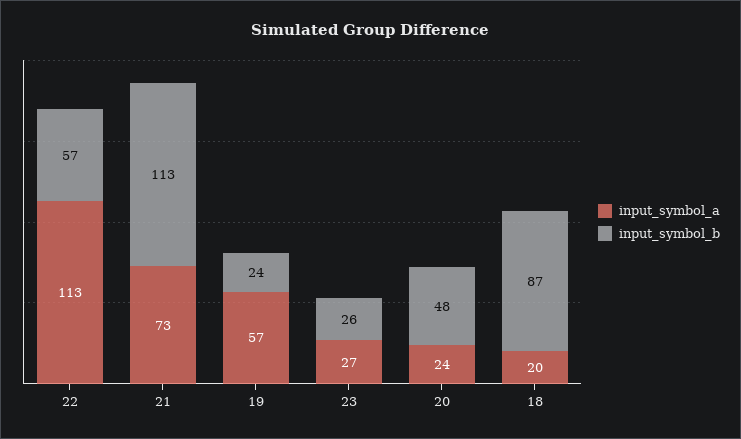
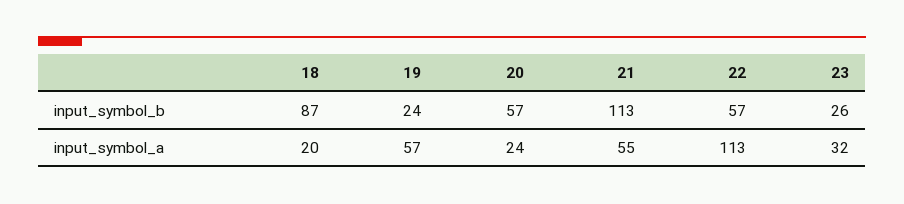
  {
    "input_symbol_a": {
      "22": 113,
-     "21": 73,
+     "21": 55,
      "19": 57,
-     "23": 27,
+     "23": 32,
      "20": 24,
      "18": 20
    },
    "input_symbol_b": {
      "22": 57,
      "21": 113,
      "19": 24,
      "23": 26,
-     "20": 48,
+     "20": 57,
      "18": 87
    }
  }

